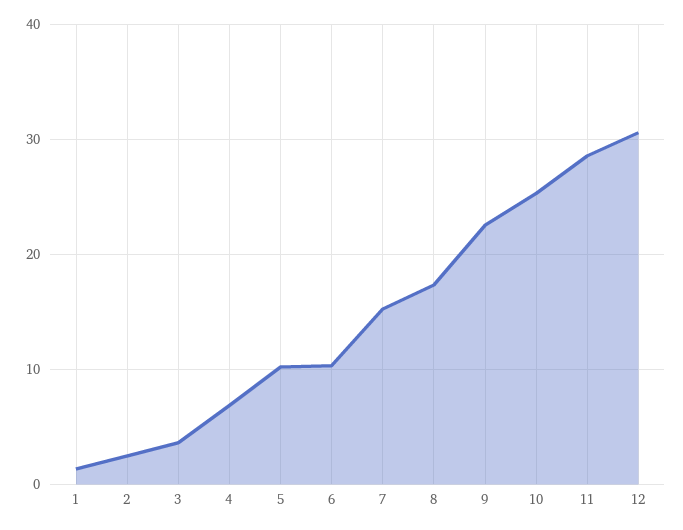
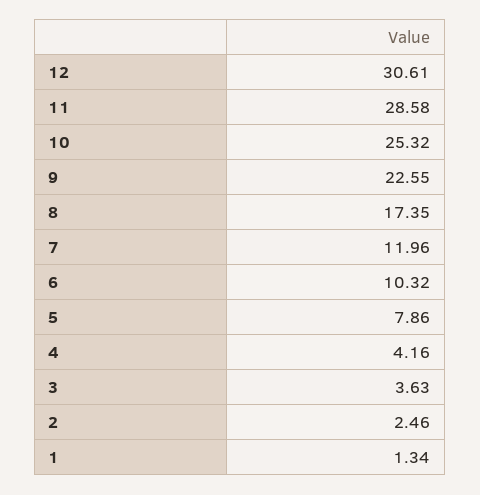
  {
    "1": 1.34,
    "2": 2.46,
    "3": 3.63,
-   "4": 7,
+   "4": 4.16,
-   "5": 10,
+   "5": 7.86,
    "6": 10.32,
-   "7": 15,
+   "7": 11.96,
    "8": 17.35,
    "9": 22.55,
    "10": 25.32,
    "11": 28.58,
    "12": 30.61
  }

